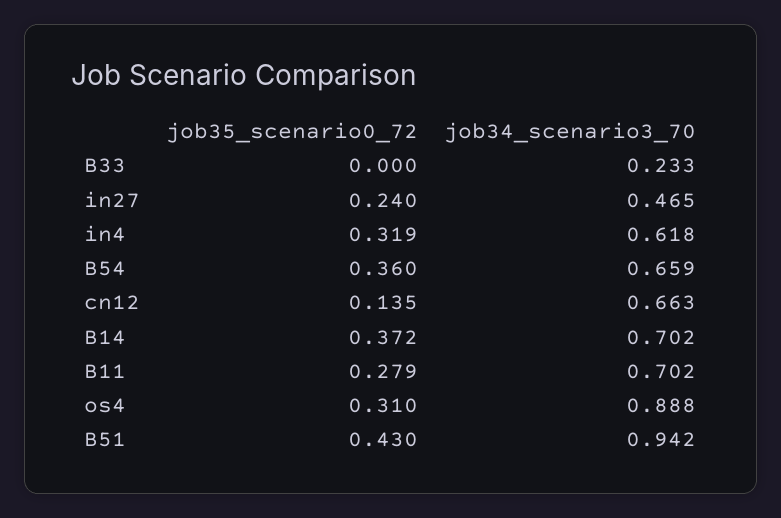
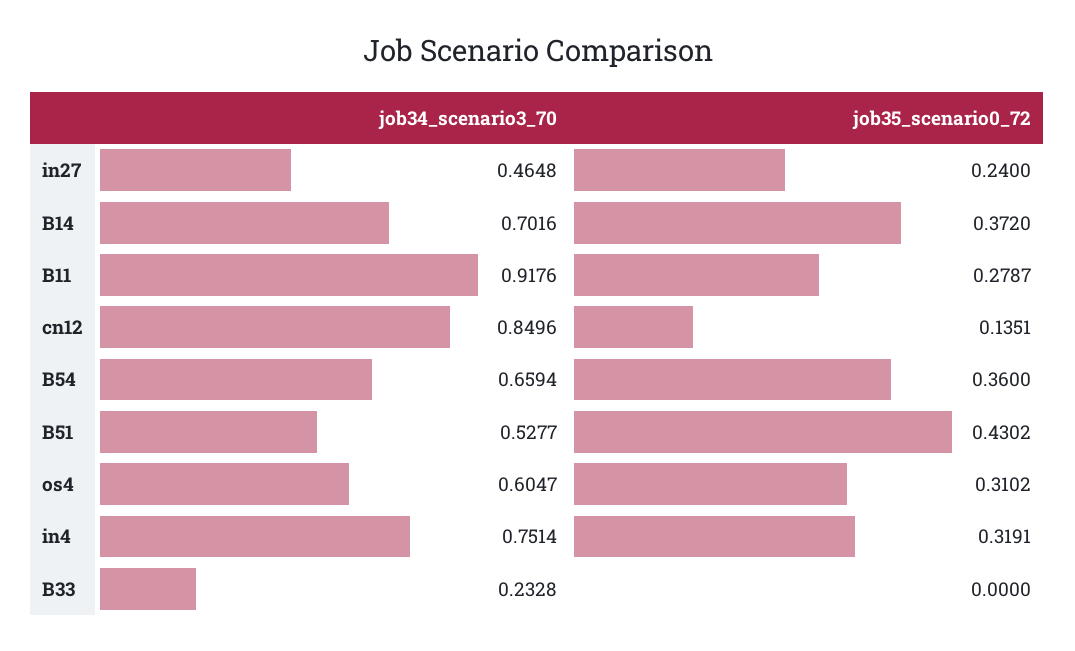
  {
    "job35_scenario0_72": {
      "B33": 0,
      "in27": 0.24,
      "in4": 0.3191,
      "B54": 0.36,
      "cn12": 0.1351,
      "B14": 0.372,
      "B11": 0.2787,
      "os4": 0.3102,
      "B51": 0.4302
    },
    "job34_scenario3_70": {
      "B33": 0.2328,
      "in27": 0.4648,
-     "in4": 0.618,
+     "in4": 0.7514,
      "B54": 0.6594,
-     "cn12": 0.663,
+     "cn12": 0.8496,
      "B14": 0.7016,
-     "B11": 0.702,
+     "B11": 0.9176,
-     "os4": 0.888,
+     "os4": 0.6047,
-     "B51": 0.942
+     "B51": 0.5277
    }
  }

